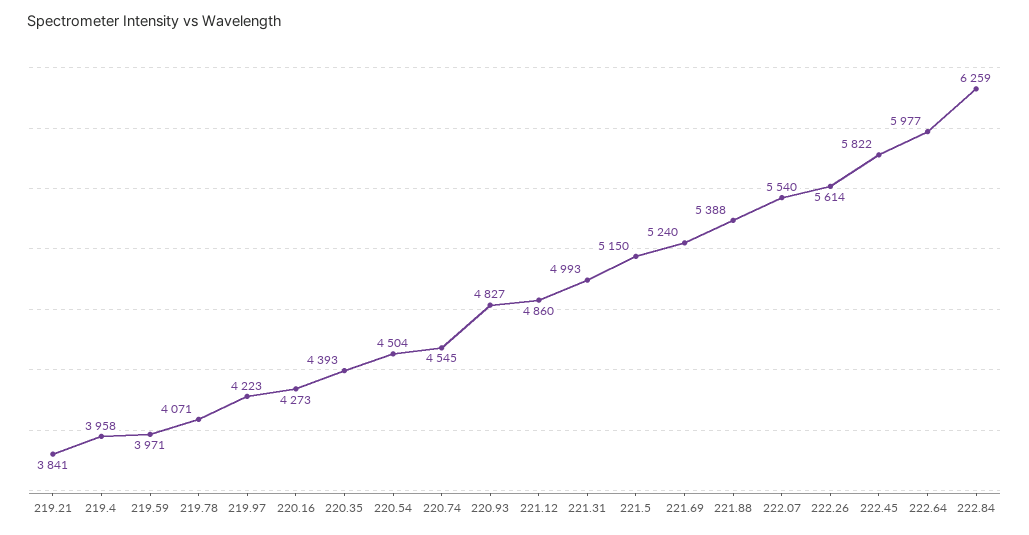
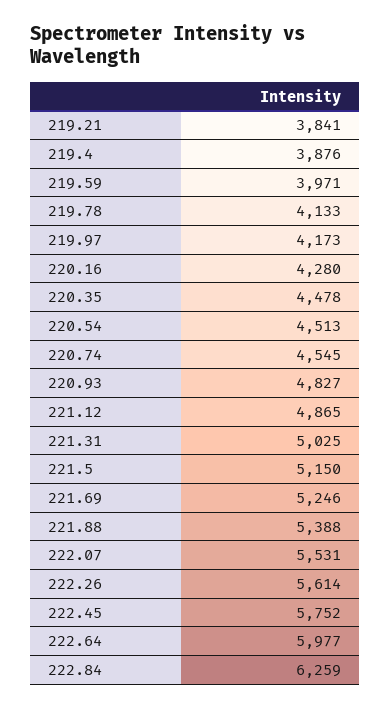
  {
    "219.21": 3841,
-   "219.4": 3958,
+   "219.4": 3876,
    "219.59": 3971,
-   "219.78": 4071,
+   "219.78": 4133,
-   "219.97": 4223,
+   "219.97": 4173,
-   "220.16": 4273,
+   "220.16": 4280,
-   "220.35": 4393,
+   "220.35": 4478,
-   "220.54": 4504,
+   "220.54": 4513,
    "220.74": 4545,
    "220.93": 4827,
-   "221.12": 4860,
+   "221.12": 4865,
-   "221.31": 4993,
+   "221.31": 5025,
    "221.5": 5150,
-   "221.69": 5240,
+   "221.69": 5246,
    "221.88": 5388,
-   "222.07": 5540,
+   "222.07": 5531,
    "222.26": 5614,
-   "222.45": 5822,
+   "222.45": 5752,
    "222.64": 5977,
    "222.84": 6259
  }

